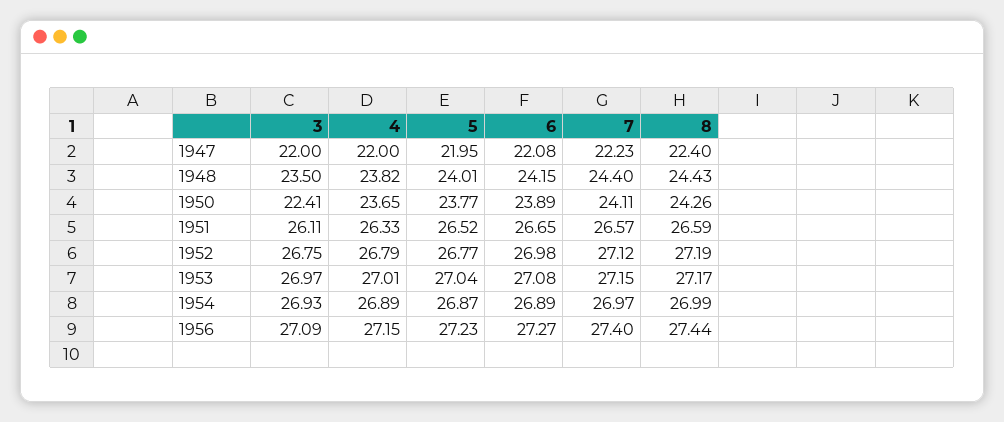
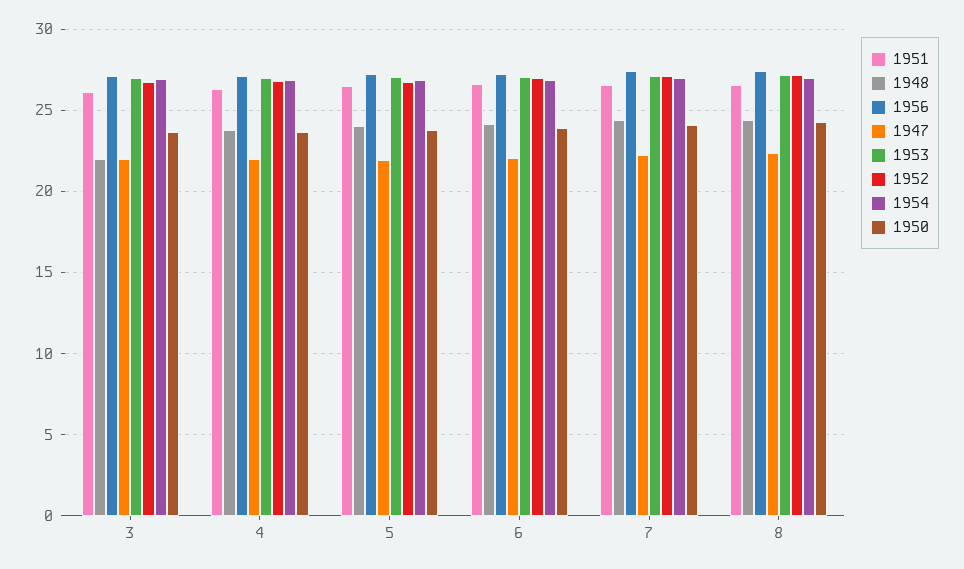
  {
    "1947": {
      "3": 22,
      "4": 22,
      "5": 21.95,
      "6": 22.08,
      "7": 22.23,
      "8": 22.4
    },
    "1948": {
-     "3": 23.5,
+     "3": 22,
      "4": 23.82,
      "5": 24.01,
      "6": 24.15,
      "7": 24.4,
      "8": 24.43
    },
    "1950": {
-     "3": 22.41,
+     "3": 23.5,
      "4": 23.65,
      "5": 23.77,
      "6": 23.89,
      "7": 24.11,
      "8": 24.26
    },
    "1951": {
      "3": 26.11,
      "4": 26.33,
      "5": 26.52,
      "6": 26.65,
      "7": 26.57,
      "8": 26.59
    },
    "1952": {
      "3": 26.75,
      "4": 26.79,
      "5": 26.77,
      "6": 26.98,
      "7": 27.12,
      "8": 27.19
    },
    "1953": {
      "3": 26.97,
      "4": 27.01,
      "5": 27.04,
      "6": 27.08,
      "7": 27.15,
      "8": 27.17
    },
    "1954": {
      "3": 26.93,
      "4": 26.89,
      "5": 26.87,
      "6": 26.89,
      "7": 26.97,
      "8": 26.99
    },
    "1956": {
      "3": 27.09,
      "4": 27.15,
      "5": 27.23,
      "6": 27.27,
      "7": 27.4,
      "8": 27.44
    }
  }

